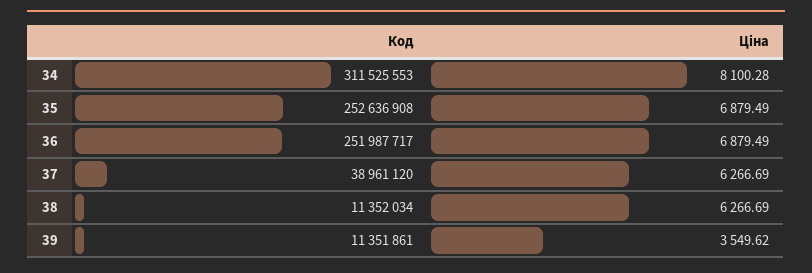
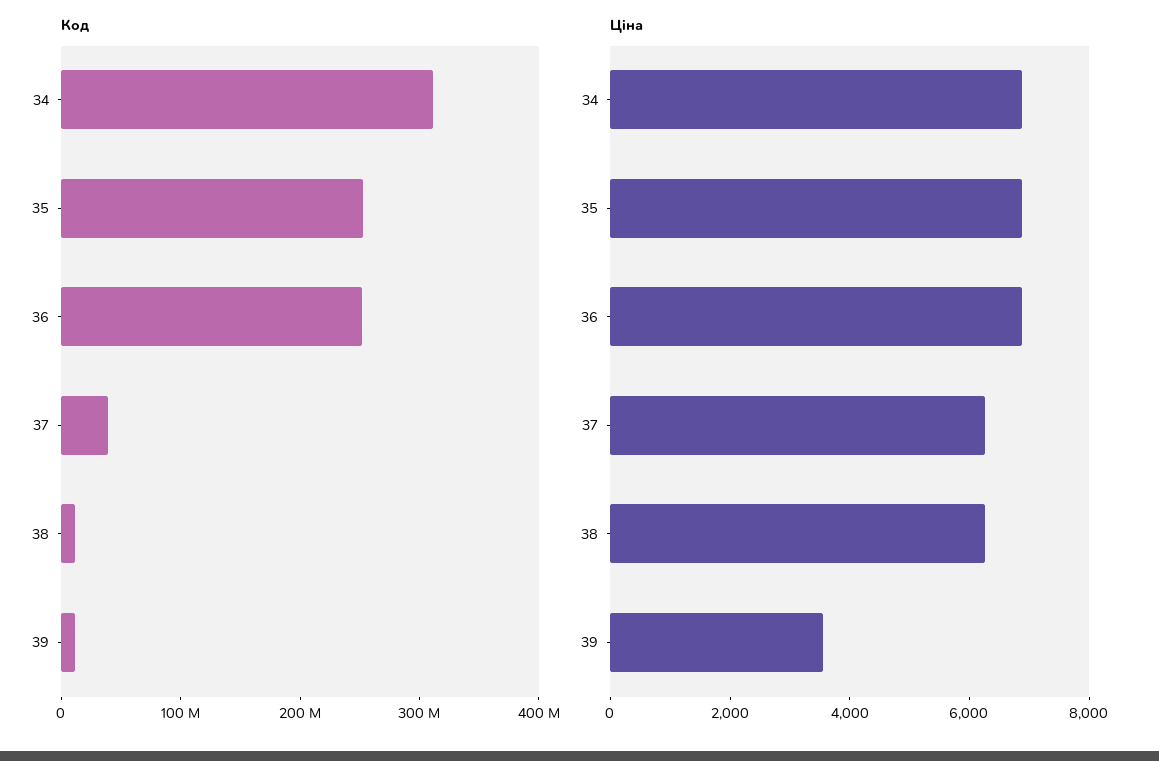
  {
    "Код": {
      "34": 311525553,
      "35": 252636908,
      "36": 251987717,
      "37": 38961120,
      "38": 11352034,
      "39": 11351861
    },
    "Ціна": {
-     "34": 8100.28,
+     "34": 7000,
      "35": 6879.49,
      "36": 6879.49,
      "37": 6266.69,
      "38": 6266.69,
      "39": 3549.62
    }
  }

